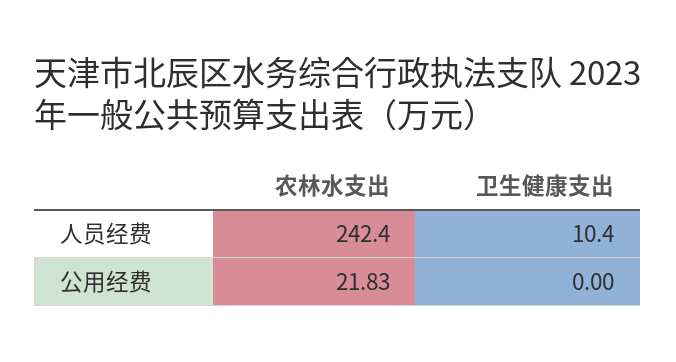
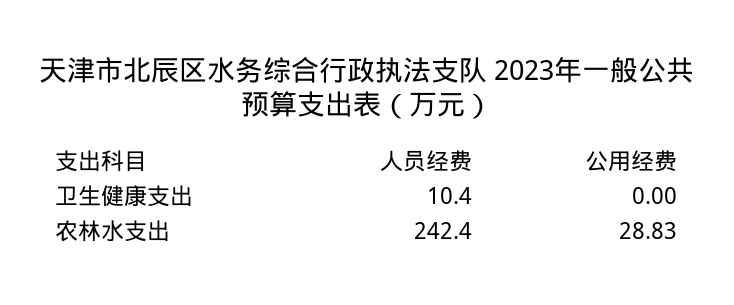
  {
    "农林水支出": {
      "人员经费": 242.4,
-     "公用经费": 21.83
+     "公用经费": 28.83
    },
    "卫生健康支出": {
      "人员经费": 10.4,
      "公用经费": 0
    }
  }

